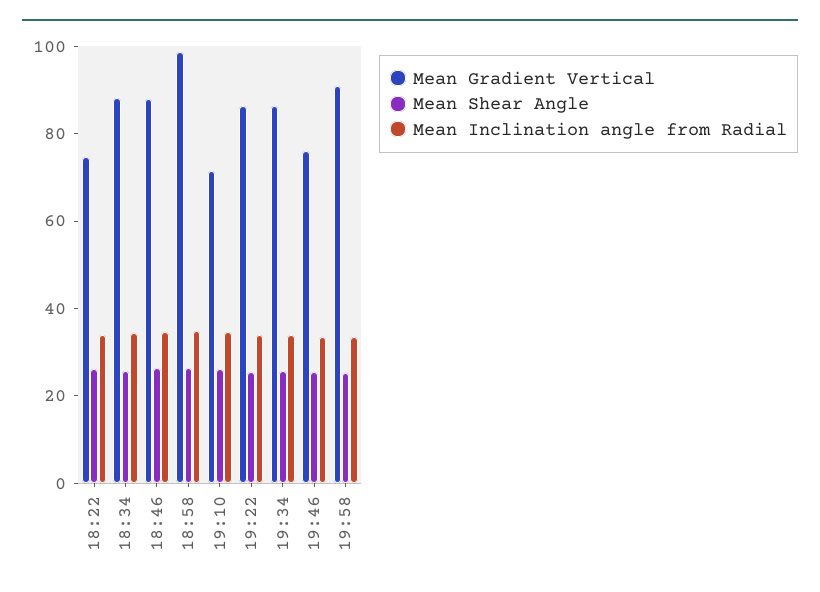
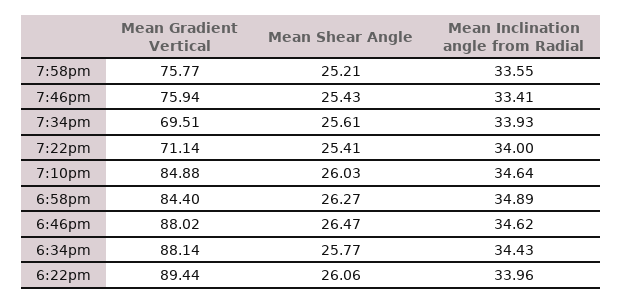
  {
    "Mean Gradient Vertical": {
-     "18:22": 75,
+     "18:22": 89.44,
      "18:34": 88.14,
      "18:46": 88.02,
-     "18:58": 100,
+     "18:58": 84.4,
-     "19:10": 70,
+     "19:10": 84.88,
-     "19:22": 85,
+     "19:22": 71.14,
-     "19:34": 85,
+     "19:34": 69.51,
      "19:46": 75.94,
-     "19:58": 90
+     "19:58": 75.77
    },
    "Mean Shear Angle": {
      "18:22": 26.06,
      "18:34": 25.77,
      "18:46": 26.47,
      "18:58": 26.27,
      "19:10": 26.03,
      "19:22": 25.41,
      "19:34": 25.61,
      "19:46": 25.43,
      "19:58": 25.21
    },
    "Mean Inclination angle from Radial": {
      "18:22": 33.96,
      "18:34": 34.43,
      "18:46": 34.62,
      "18:58": 34.89,
      "19:10": 34.64,
      "19:22": 34,
      "19:34": 33.93,
      "19:46": 33.41,
      "19:58": 33.55
    }
  }

